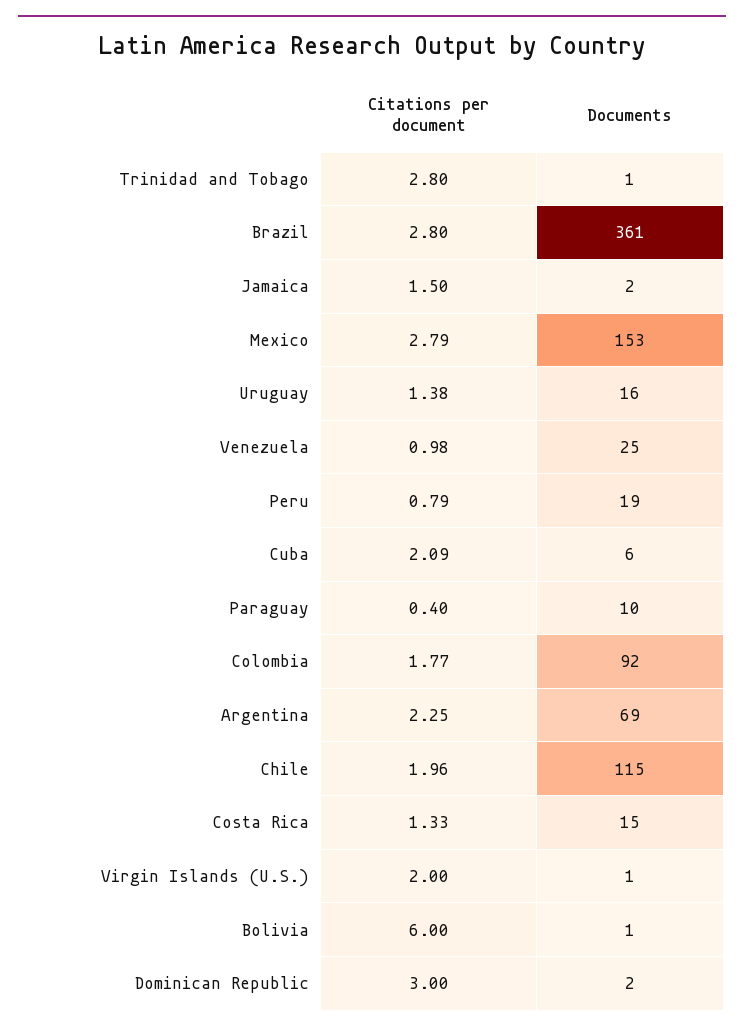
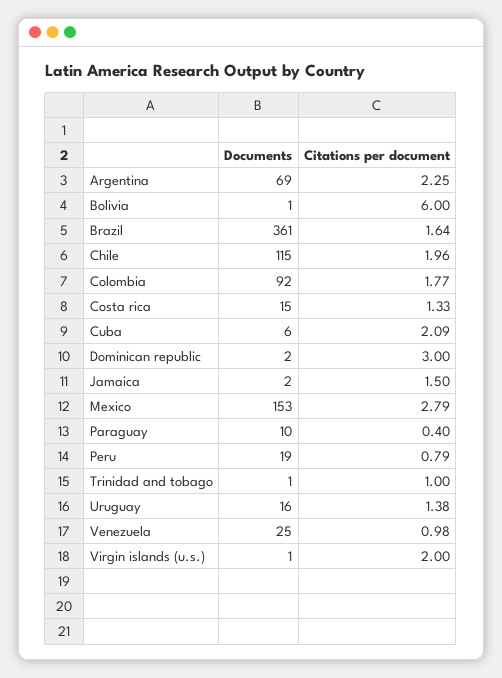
  {
    "Citations per document": {
-     "Trinidad and Tobago": 2.8,
+     "Trinidad and Tobago": 1,
-     "Brazil": 2.8,
+     "Brazil": 1.64,
      "Jamaica": 1.5,
      "Mexico": 2.79,
      "Uruguay": 1.38,
      "Venezuela": 0.98,
      "Peru": 0.79,
      "Cuba": 2.09,
      "Paraguay": 0.4,
      "Colombia": 1.77,
      "Argentina": 2.25,
      "Chile": 1.96,
      "Costa Rica": 1.33,
      "Virgin Islands (U.S.)": 2,
      "Bolivia": 6,
      "Dominican Republic": 3
    },
    "Documents": {
      "Trinidad and Tobago": 1,
      "Brazil": 361,
      "Jamaica": 2,
      "Mexico": 153,
      "Uruguay": 16,
      "Venezuela": 25,
      "Peru": 19,
      "Cuba": 6,
      "Paraguay": 10,
      "Colombia": 92,
      "Argentina": 69,
      "Chile": 115,
      "Costa Rica": 15,
      "Virgin Islands (U.S.)": 1,
      "Bolivia": 1,
      "Dominican Republic": 2
    }
  }

